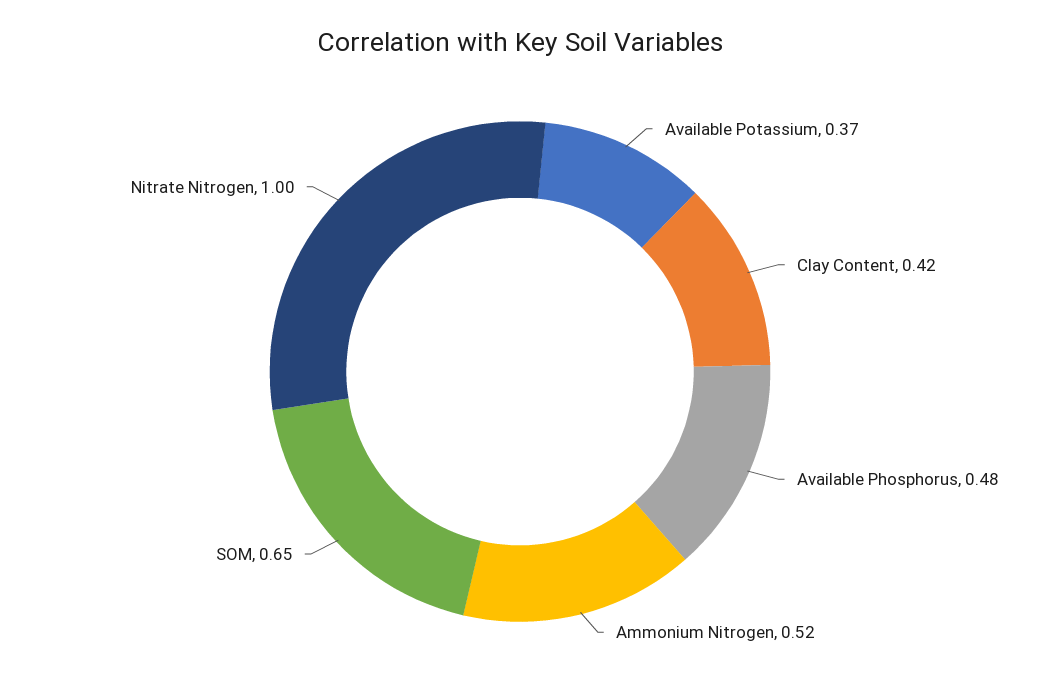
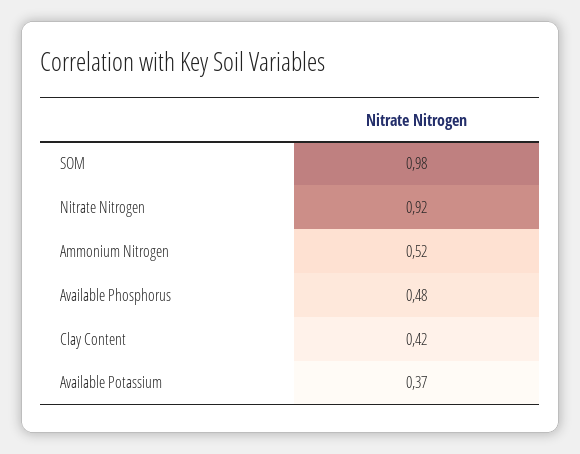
  {
    "Available Potassium": 0.37,
    "Clay Content": 0.42,
    "Available Phosphorus": 0.48,
    "Ammonium Nitrogen": 0.52,
-   "SOM": 0.65,
+   "SOM": 0.98,
-   "Nitrate Nitrogen": 1
+   "Nitrate Nitrogen": 0.92
  }

